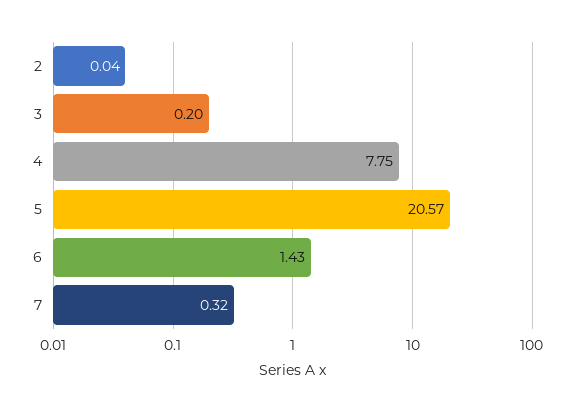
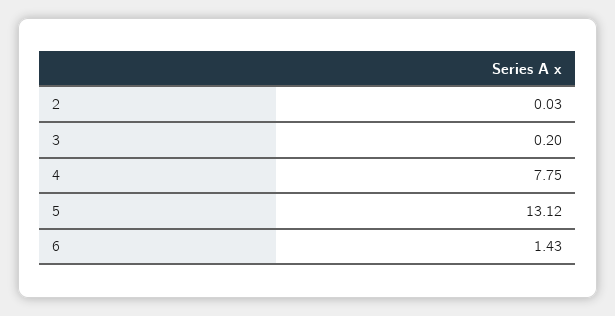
  {
-   "2": 0.04,
+   "2": 0.03,
    "3": 0.2,
    "4": 7.75,
-   "5": 20.57,
+   "5": 13.12,
-   "6": 1.43,
+   "6": 1.43
-   "7": 0.32
  }

